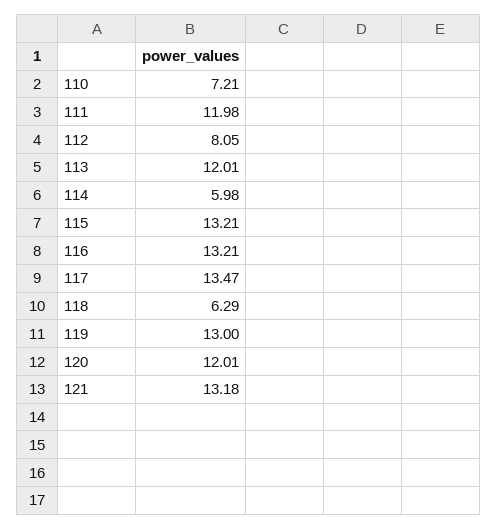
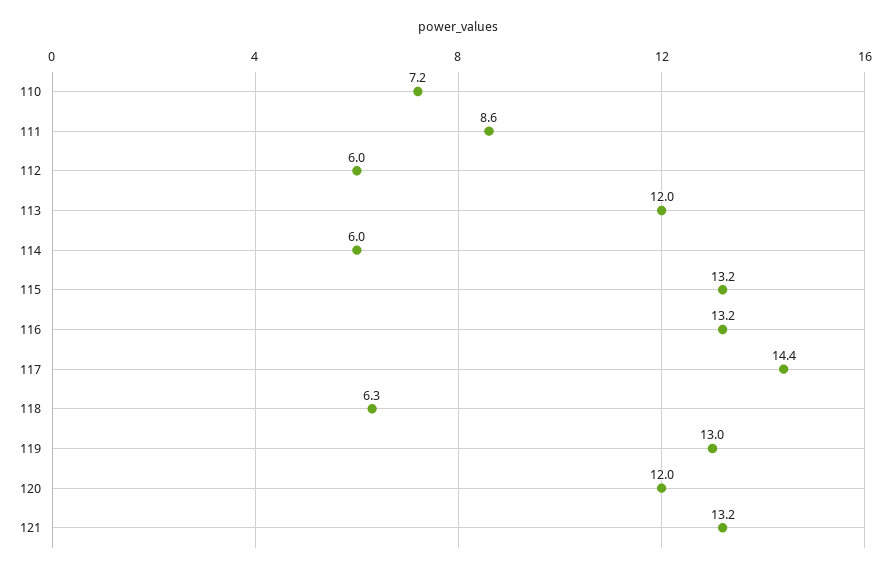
  {
    "110": 7.21,
-   "111": 11.98,
+   "111": 8.6,
-   "112": 8.05,
+   "112": 6,
    "113": 12.01,
    "114": 5.98,
    "115": 13.21,
    "116": 13.21,
-   "117": 13.47,
+   "117": 14.4,
    "118": 6.29,
    "119": 13,
    "120": 12.01,
    "121": 13.18
  }

